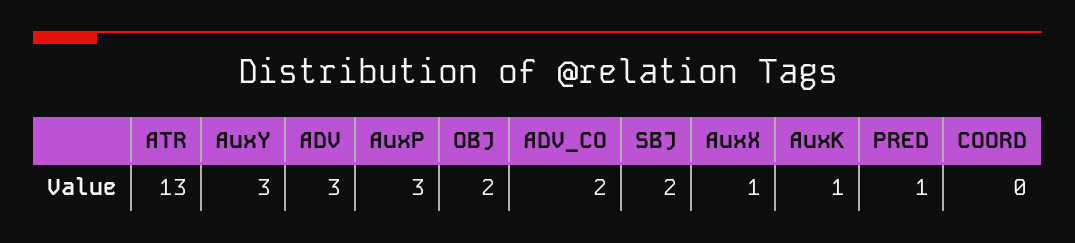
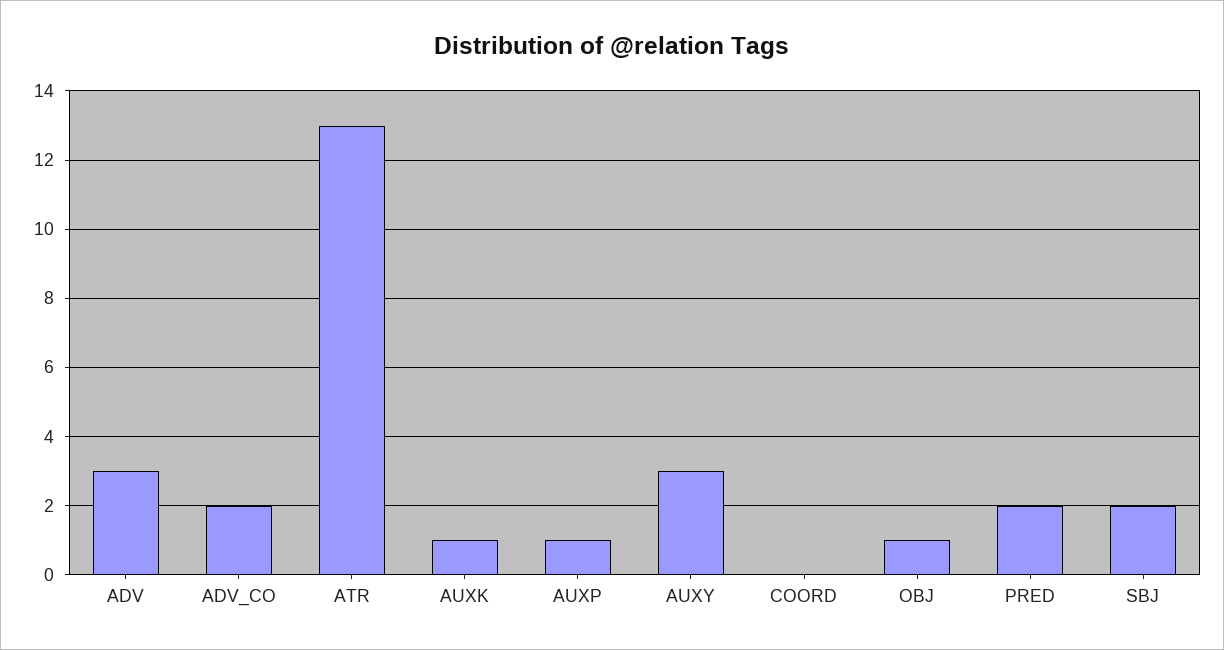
  {
    "ATR": 13,
    "AuxY": 3,
    "ADV": 3,
-   "AuxP": 3,
+   "AuxP": 1,
-   "OBJ": 2,
+   "OBJ": 1,
    "ADV_CO": 2,
    "SBJ": 2,
-   "AuxX": 1,
    "AuxK": 1,
-   "PRED": 1,
+   "PRED": 2,
    "COORD": 0
  }

